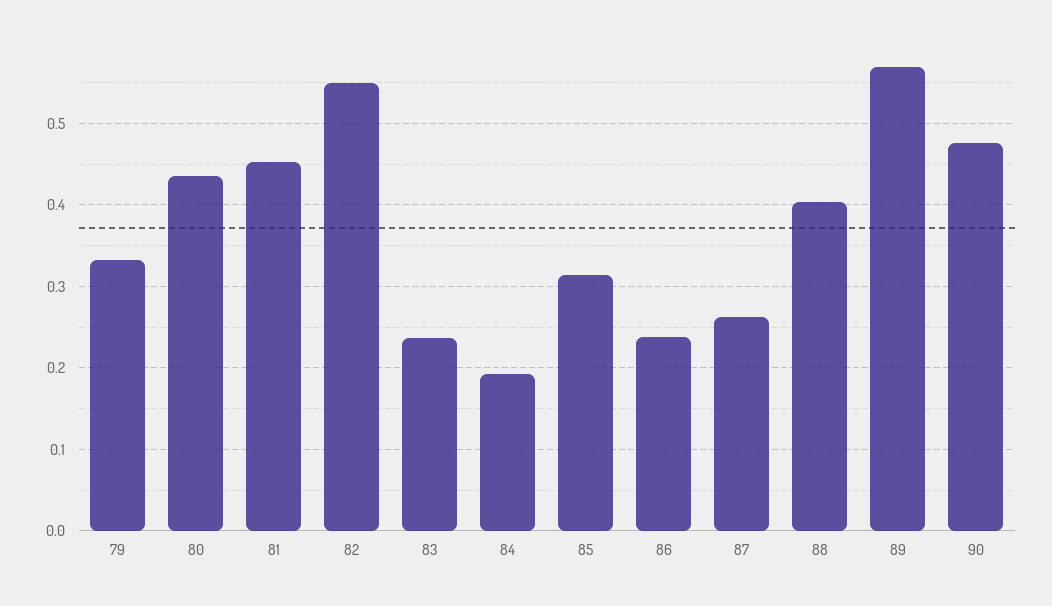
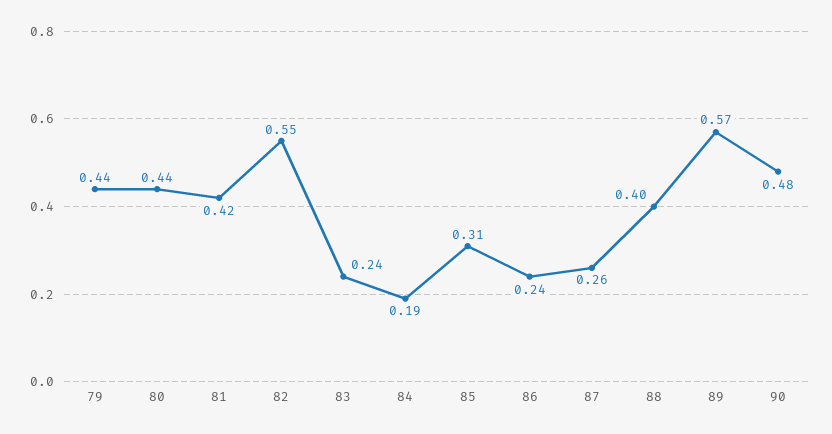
  {
-   "79": 0.33,
+   "79": 0.44,
    "80": 0.44,
-   "81": 0.45,
+   "81": 0.42,
    "82": 0.55,
    "83": 0.24,
    "84": 0.19,
    "85": 0.31,
    "86": 0.24,
    "87": 0.26,
    "88": 0.4,
    "89": 0.57,
    "90": 0.48
  }

